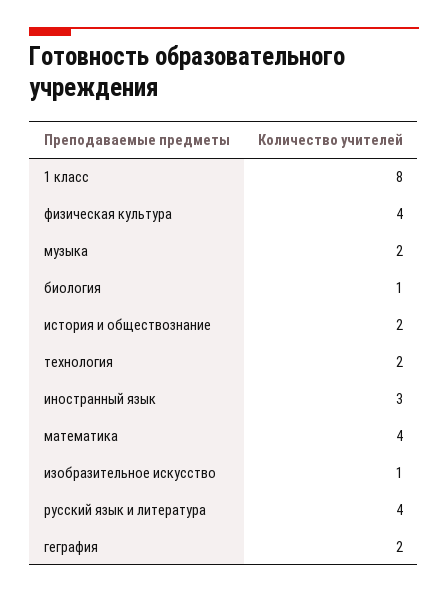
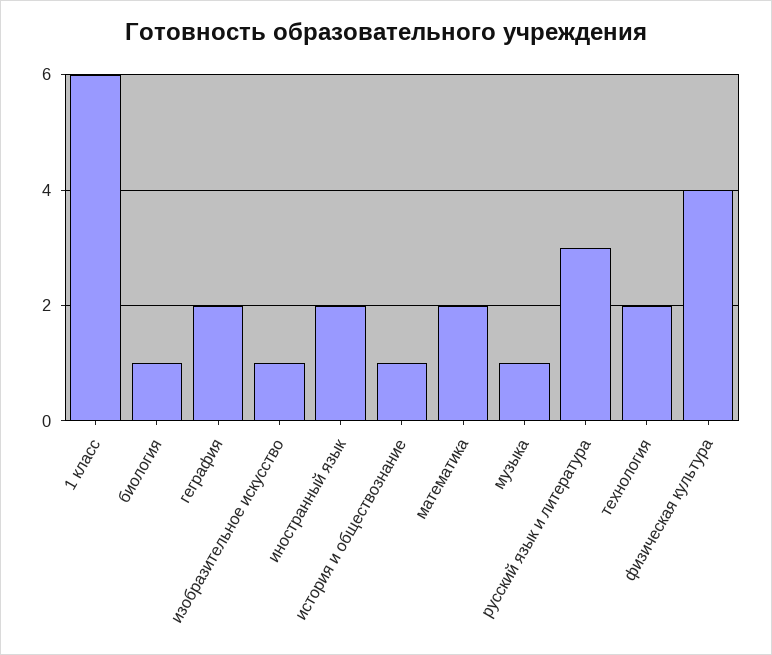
  {
-   "1 класс": 8,
+   "1 класс": 6,
    "физическая культура": 4,
-   "музыка": 2,
+   "музыка": 1,
    "биология": 1,
-   "история и обществознание": 2,
+   "история и обществознание": 1,
    "технология": 2,
-   "иностранный язык": 3,
+   "иностранный язык": 2,
-   "математика": 4,
+   "математика": 2,
    "изобразительное искусство": 1,
-   "русский язык и литература": 4,
+   "русский язык и литература": 3,
    "геграфия": 2
  }

